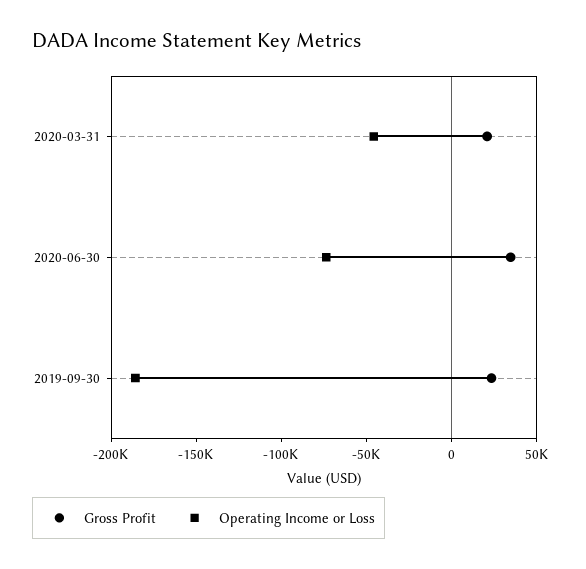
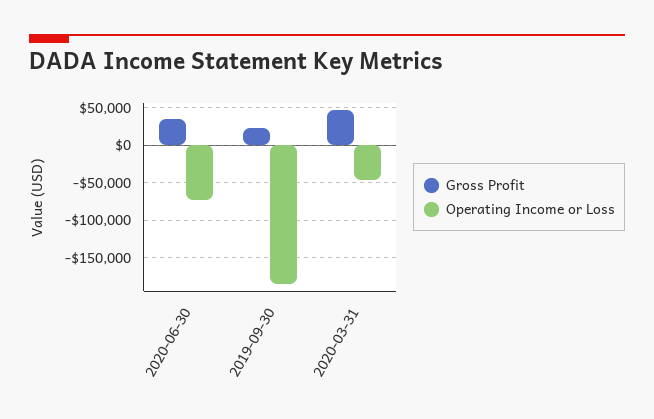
  {
    "Gross Profit": {
-     "2020-03-31": 20000,
+     "2020-03-31": 50000,
      "2020-06-30": 30000,
      "2019-09-30": 20000
    },
    "Operating Income or Loss": {
      "2020-03-31": -50000,
      "2020-06-30": -70000,
      "2019-09-30": -190000
    }
  }

